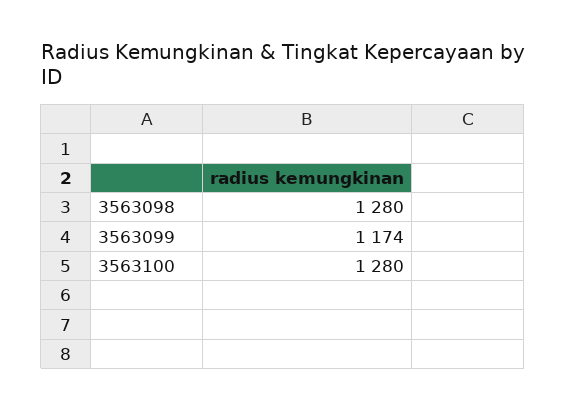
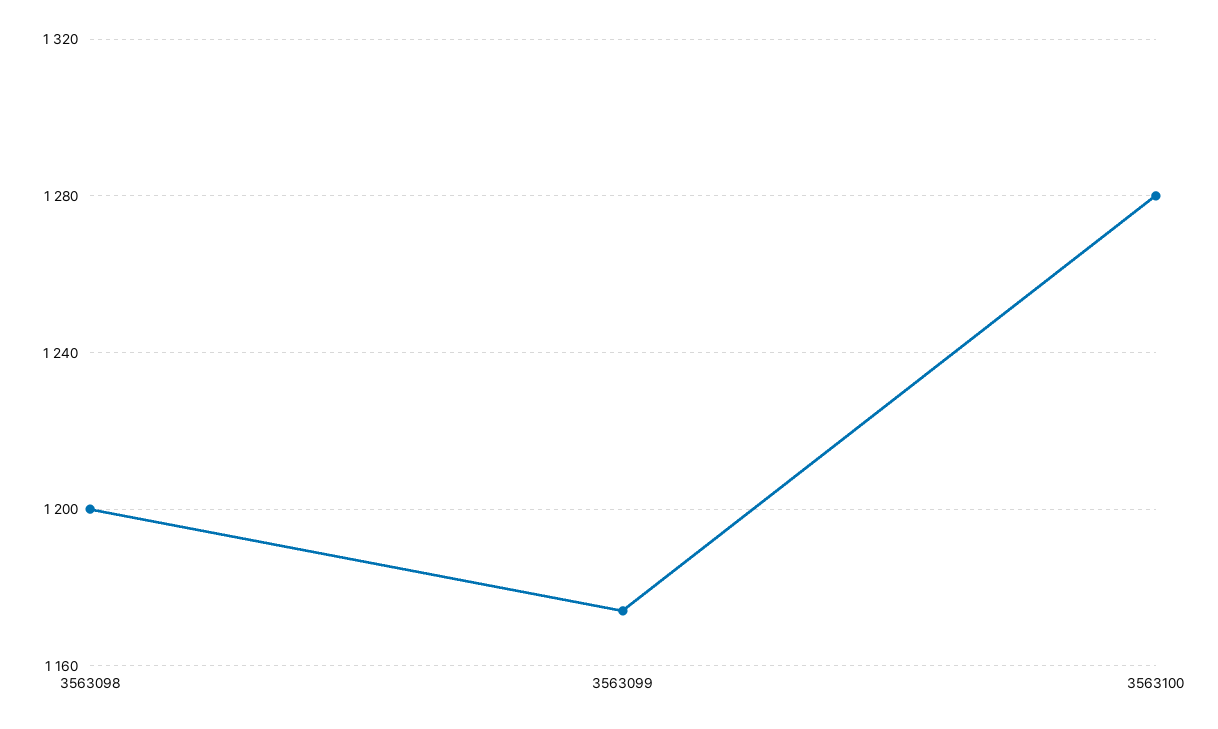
  {
-   "3563098": 1280,
+   "3563098": 1200,
    "3563099": 1174,
    "3563100": 1280
  }

